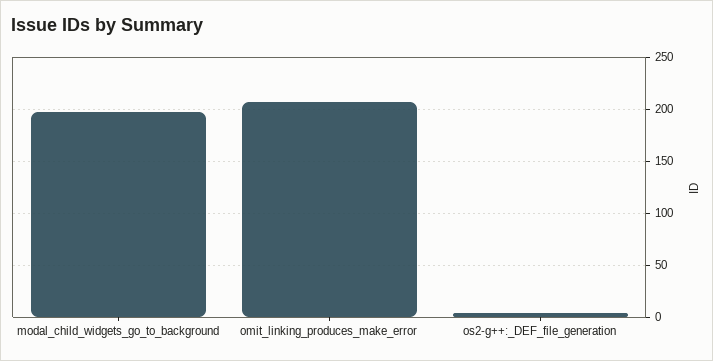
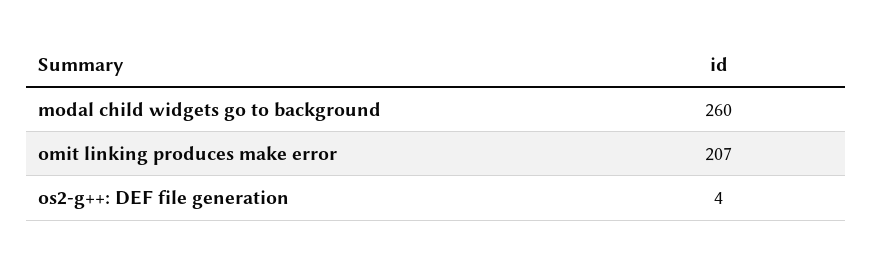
  {
-   "modal_child_widgets_go_to_background": 200,
+   "modal_child_widgets_go_to_background": 260,
    "omit_linking_produces_make_error": 207,
    "os2-g++:_DEF_file_generation": 4
  }

